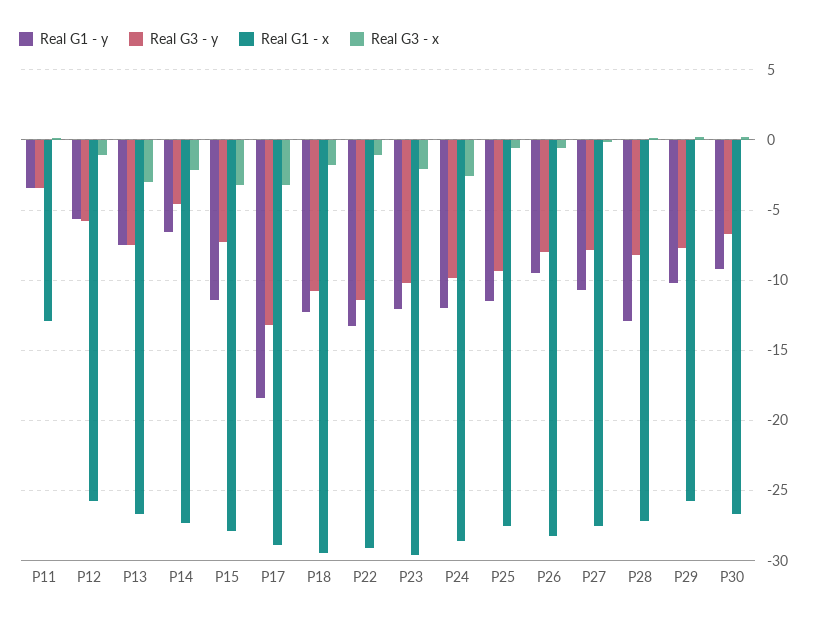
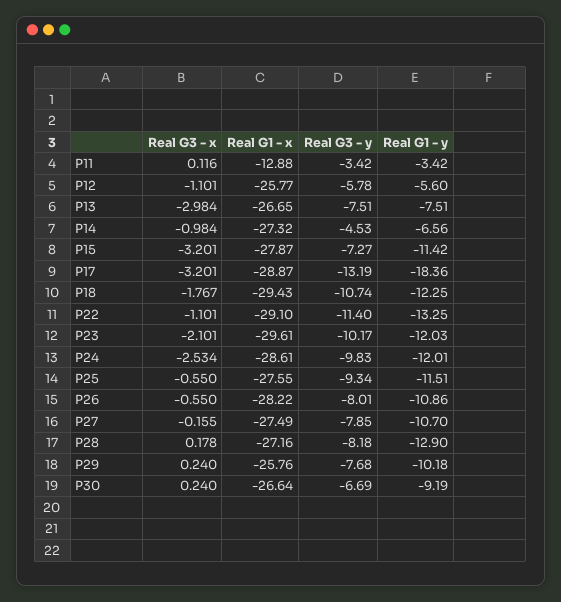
  {
    "Real G1 - y": {
      "P11": -3.42,
      "P12": -5.6,
      "P13": -7.51,
      "P14": -6.56,
      "P15": -11.42,
      "P17": -18.36,
      "P18": -12.25,
      "P22": -13.25,
      "P23": -12.03,
      "P24": -12.01,
      "P25": -11.51,
-     "P26": -9.5,
+     "P26": -10.86,
      "P27": -10.7,
      "P28": -12.9,
      "P29": -10.18,
      "P30": -9.19
    },
    "Real G3 - y": {
      "P11": -3.42,
      "P12": -5.78,
      "P13": -7.51,
      "P14": -4.53,
      "P15": -7.27,
      "P17": -13.19,
      "P18": -10.74,
      "P22": -11.4,
      "P23": -10.17,
      "P24": -9.83,
      "P25": -9.34,
      "P26": -8.01,
      "P27": -7.85,
      "P28": -8.18,
      "P29": -7.68,
      "P30": -6.69
    },
    "Real G1 - x": {
      "P11": -12.88,
      "P12": -25.77,
      "P13": -26.65,
      "P14": -27.32,
      "P15": -27.87,
      "P17": -28.87,
      "P18": -29.43,
      "P22": -29.1,
      "P23": -29.61,
      "P24": -28.61,
      "P25": -27.55,
      "P26": -28.22,
      "P27": -27.49,
      "P28": -27.16,
      "P29": -25.76,
      "P30": -26.64
    },
    "Real G3 - x": {
      "P11": 0.116,
      "P12": -1.101,
      "P13": -2.984,
-     "P14": -2,
+     "P14": -0.984,
      "P15": -3.201,
      "P17": -3.201,
      "P18": -1.767,
      "P22": -1.101,
      "P23": -2.101,
      "P24": -2.534,
      "P25": -0.55,
      "P26": -0.55,
      "P27": -0.155,
      "P28": 0.178,
      "P29": 0.24,
      "P30": 0.24
    }
  }

